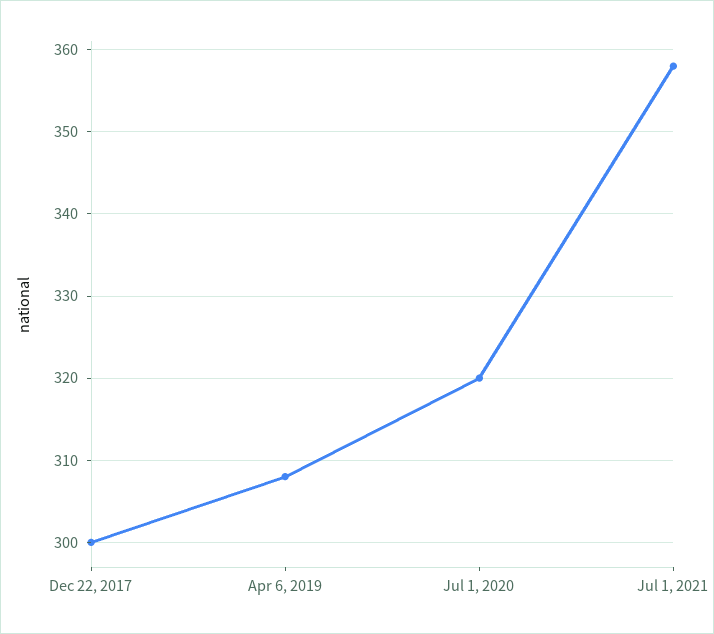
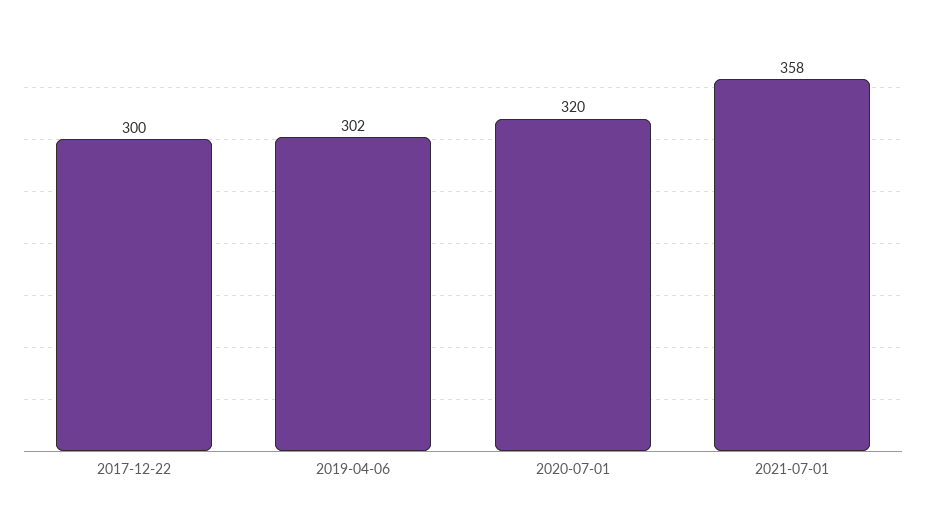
  {
    "Dec 22, 2017": 300,
-   "Apr 6, 2019": 308,
+   "Apr 6, 2019": 302,
    "Jul 1, 2020": 320,
    "Jul 1, 2021": 358
  }

